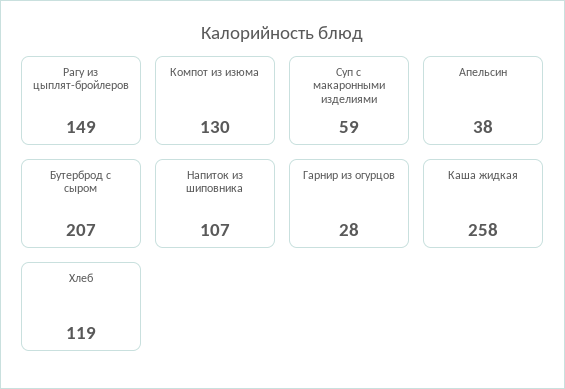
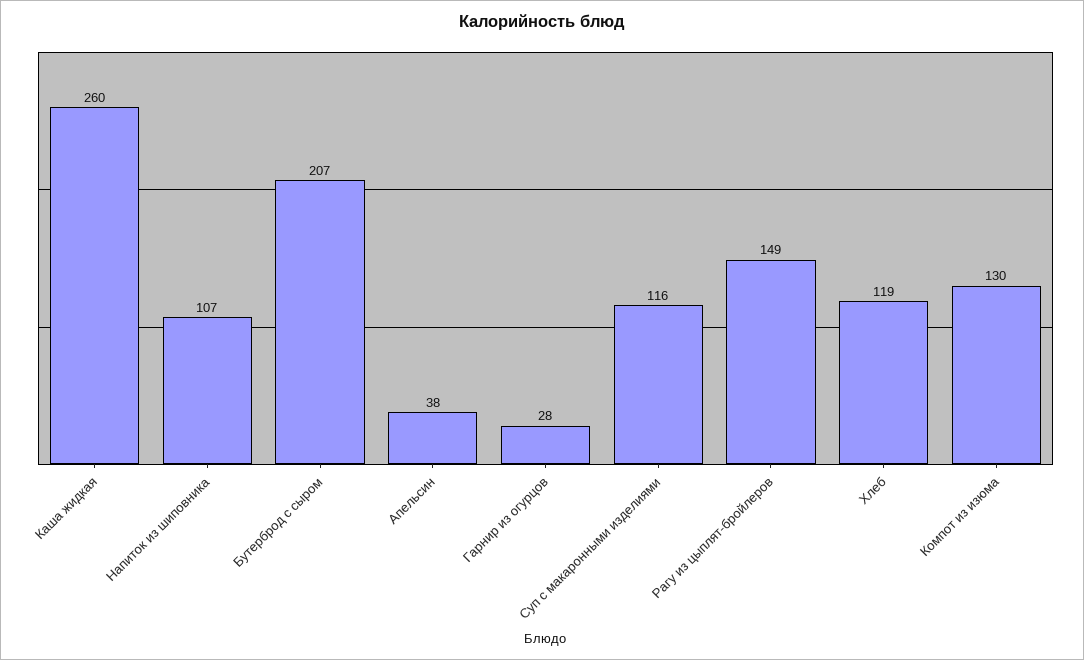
  {
    "Рагу из цыплят-бройлеров": 149,
    "Компот из изюма": 130,
-   "Суп с макаронными изделиями": 59,
+   "Суп с макаронными изделиями": 116,
    "Апельсин": 38,
    "Бутерброд с сыром": 207,
    "Напиток из шиповника": 107,
    "Гарнир из огурцов": 28,
-   "Каша жидкая": 258,
+   "Каша жидкая": 260,
    "Хлеб": 119
  }

